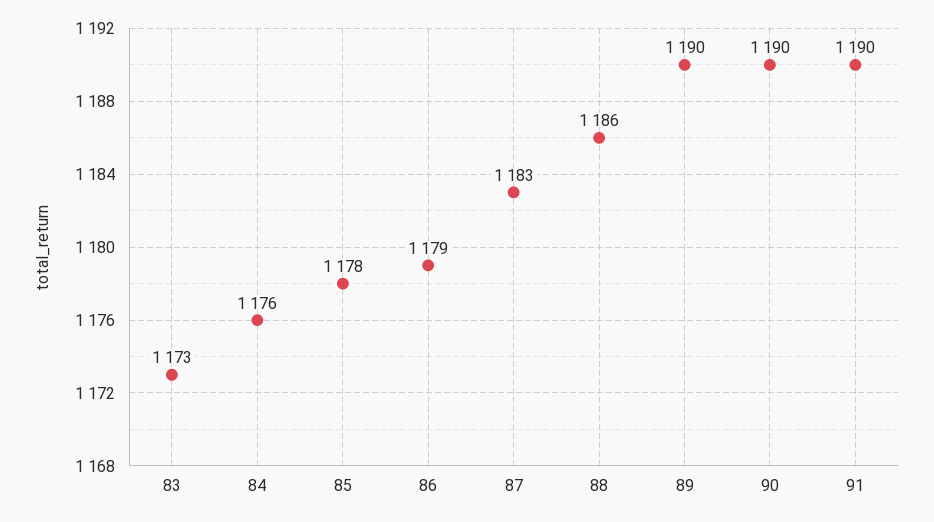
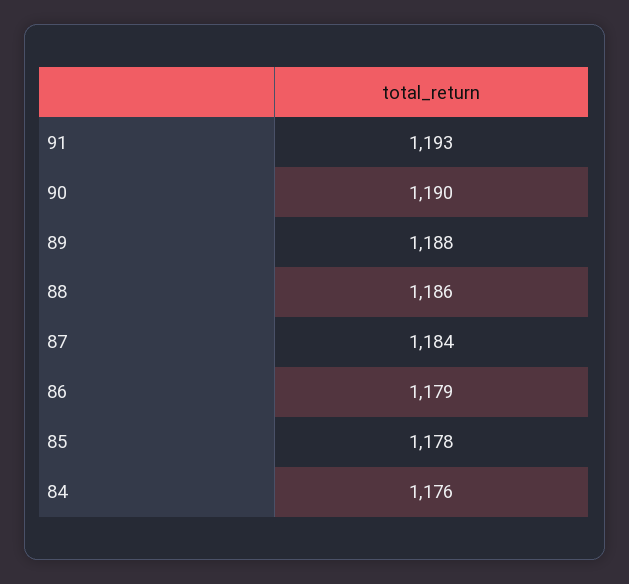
  {
-   "83": 1173,
    "84": 1176,
    "85": 1178,
    "86": 1179,
-   "87": 1183,
+   "87": 1184,
    "88": 1186,
-   "89": 1190,
+   "89": 1188,
    "90": 1190,
-   "91": 1190
+   "91": 1193
  }

